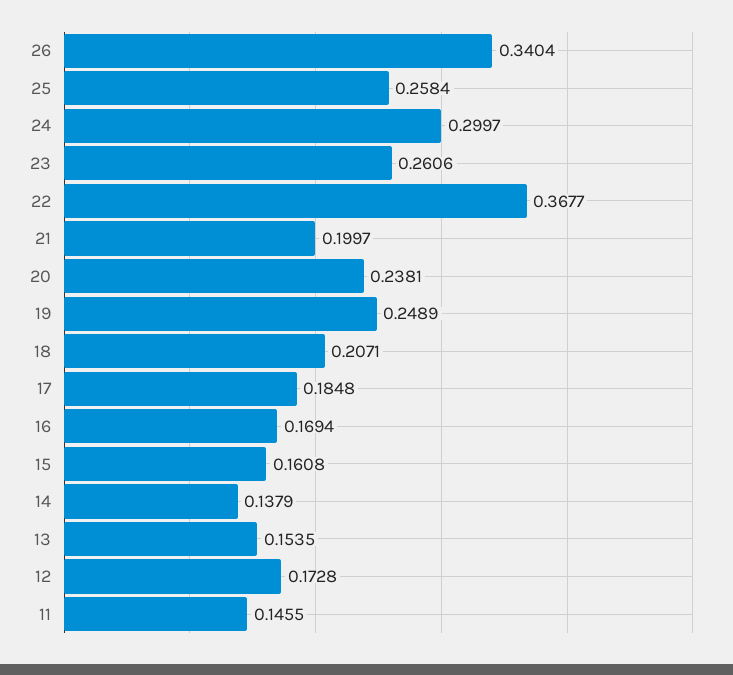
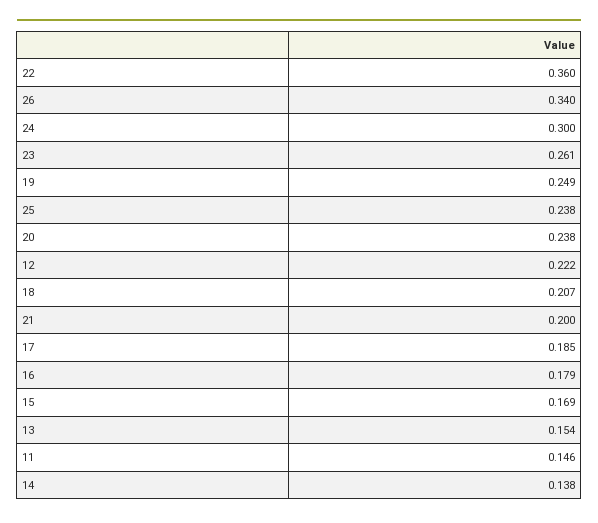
  {
    "26": 0.3404,
-   "25": 0.2584,
+   "25": 0.238,
    "24": 0.2997,
    "23": 0.2606,
-   "22": 0.3677,
+   "22": 0.36,
    "21": 0.1997,
    "20": 0.2381,
    "19": 0.2489,
    "18": 0.2071,
    "17": 0.1848,
-   "16": 0.1694,
+   "16": 0.179,
-   "15": 0.1608,
+   "15": 0.169,
    "14": 0.1379,
    "13": 0.1535,
-   "12": 0.1728,
+   "12": 0.222,
    "11": 0.1455
  }

